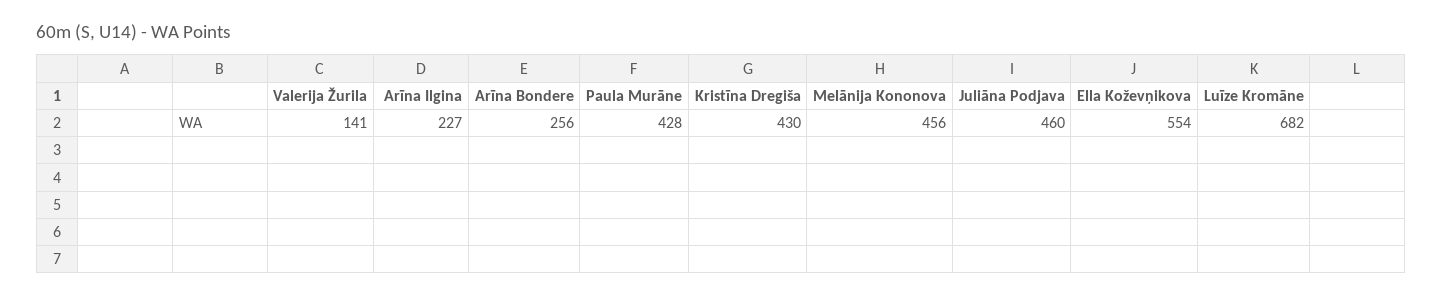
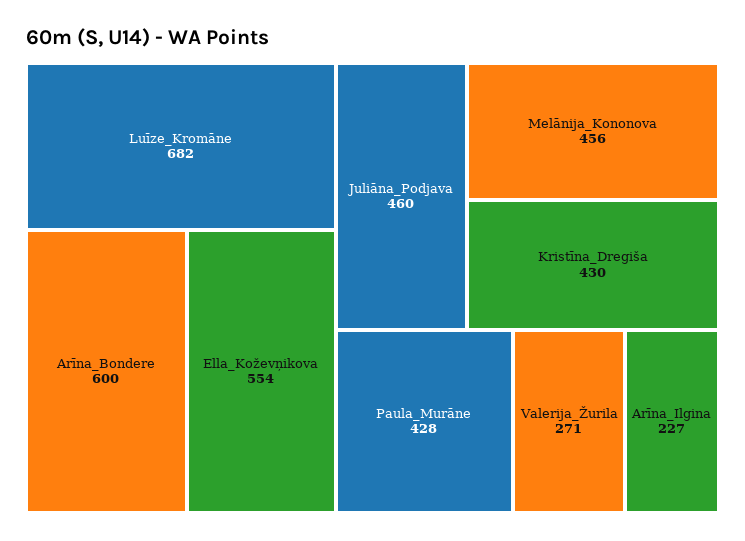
  {
-   "Valerija Žurila": 141,
+   "Valerija Žurila": 271,
    "Arīna Ilgina": 227,
-   "Arīna Bondere": 256,
+   "Arīna Bondere": 600,
    "Paula Murāne": 428,
    "Kristīna Dregiša": 430,
    "Melānija Kononova": 456,
    "Juliāna Podjava": 460,
    "Ella Koževņikova": 554,
    "Luīze Kromāne": 682
  }

